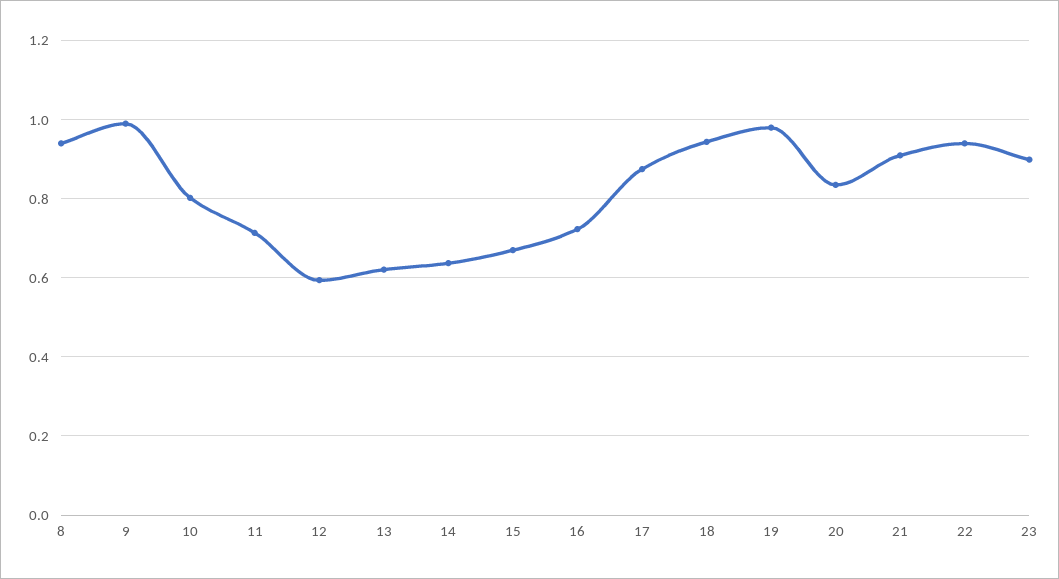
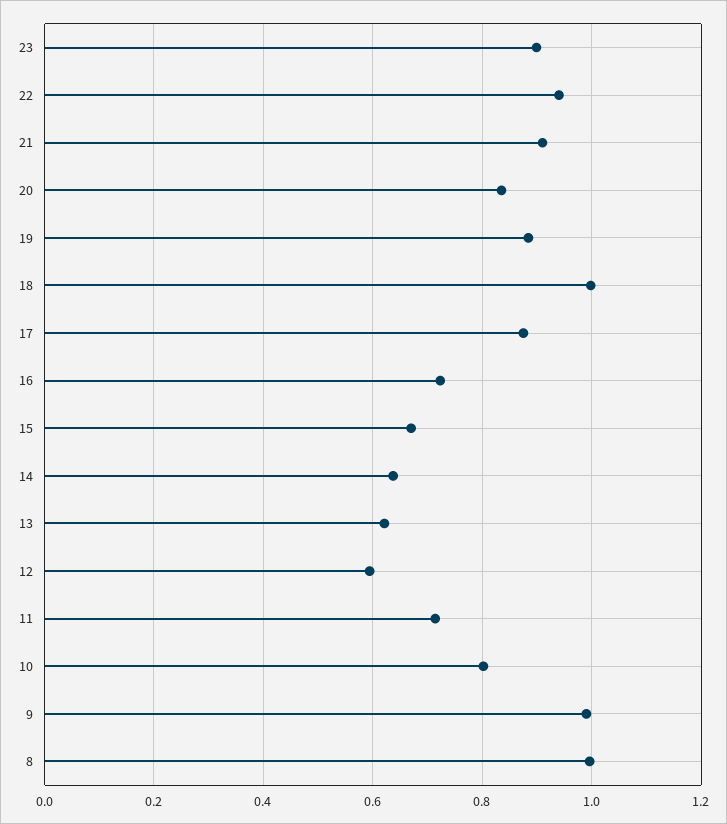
  {
-   "8": 0.94,
+   "8": 1,
    "9": 1,
    "10": 0.8,
    "11": 0.72,
    "12": 0.6,
    "13": 0.62,
    "14": 0.64,
    "15": 0.68,
    "16": 0.72,
    "17": 0.88,
-   "18": 0.94,
+   "18": 1,
-   "19": 0.98,
+   "19": 0.88,
    "20": 0.84,
    "21": 0.92,
    "22": 0.94,
    "23": 0.9
  }

